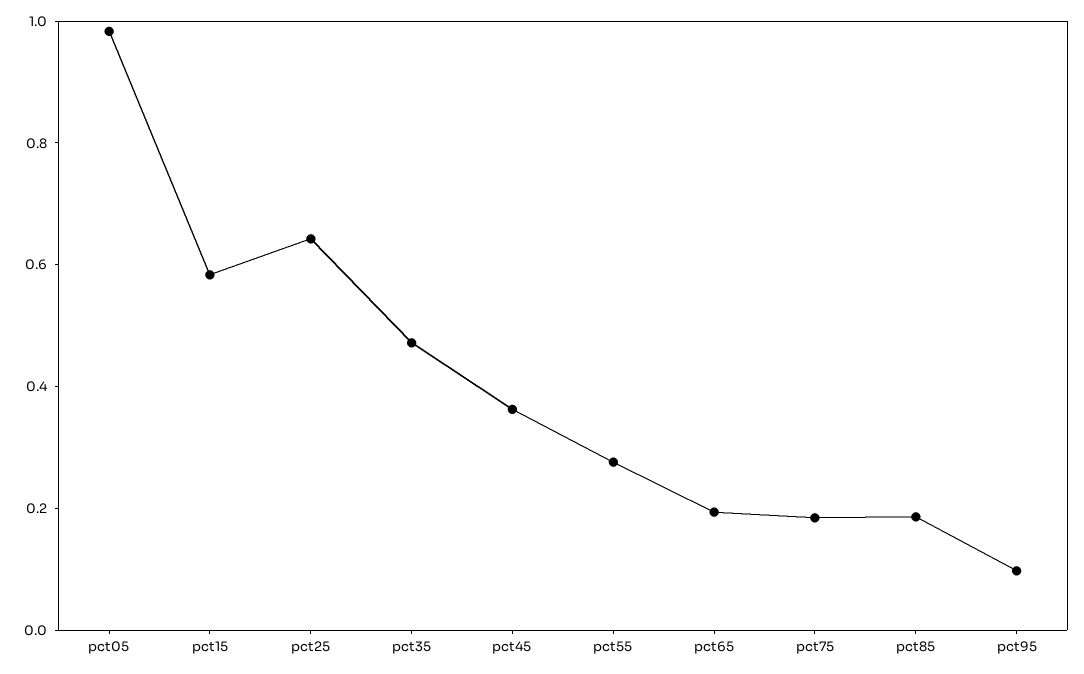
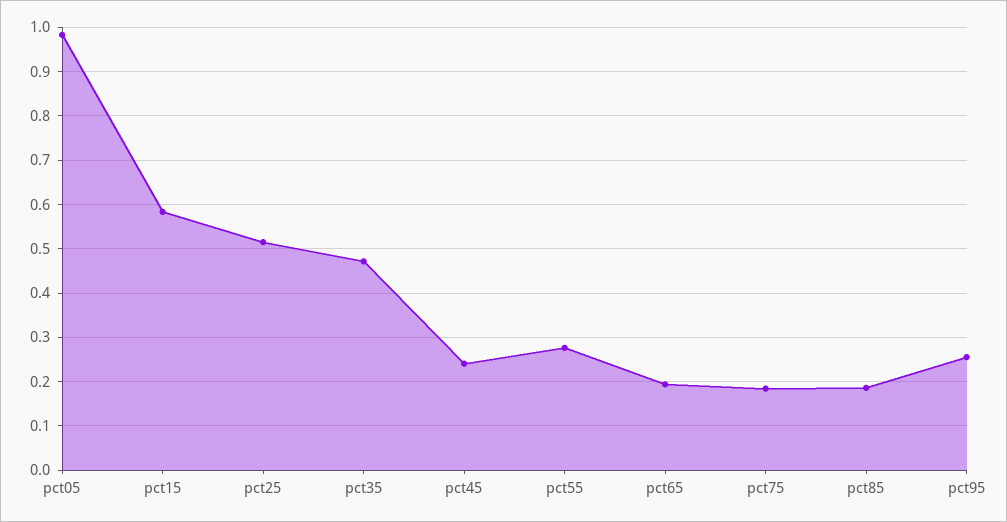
  {
    "pct05": 0.98,
    "pct15": 0.58,
-   "pct25": 0.65,
+   "pct25": 0.52,
    "pct35": 0.48,
-   "pct45": 0.35,
+   "pct45": 0.24,
    "pct55": 0.28,
    "pct65": 0.2,
    "pct75": 0.18,
    "pct85": 0.18,
-   "pct95": 0.1
+   "pct95": 0.26
  }

